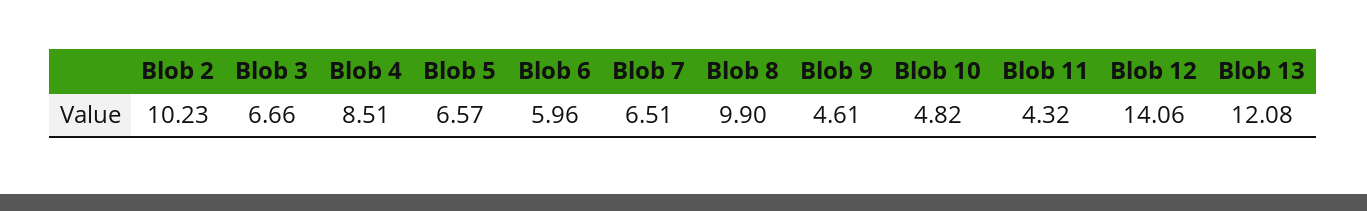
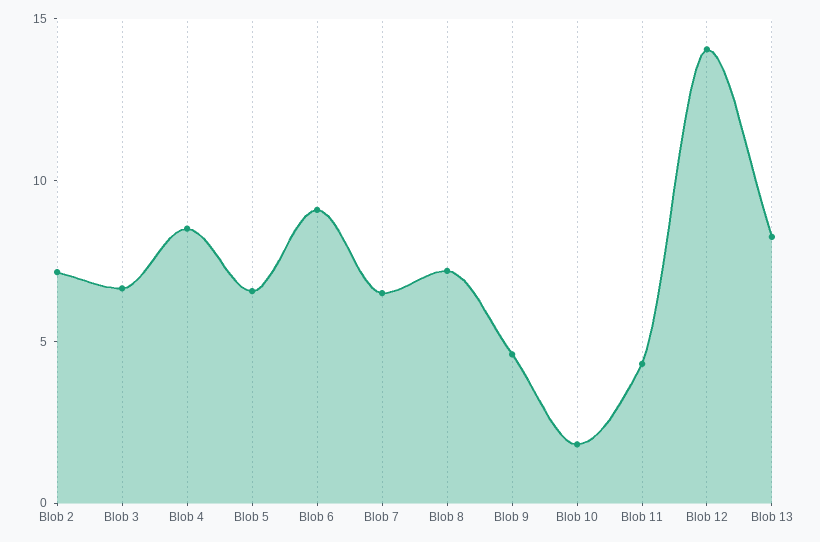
  {
-   "Blob 2": 10.23,
+   "Blob 2": 7,
    "Blob 3": 6.66,
    "Blob 4": 8.51,
    "Blob 5": 6.57,
-   "Blob 6": 5.96,
+   "Blob 6": 9,
    "Blob 7": 6.51,
-   "Blob 8": 9.9,
+   "Blob 8": 7,
    "Blob 9": 4.61,
-   "Blob 10": 4.82,
+   "Blob 10": 2,
    "Blob 11": 4.32,
    "Blob 12": 14.06,
-   "Blob 13": 12.08
+   "Blob 13": 8
  }

